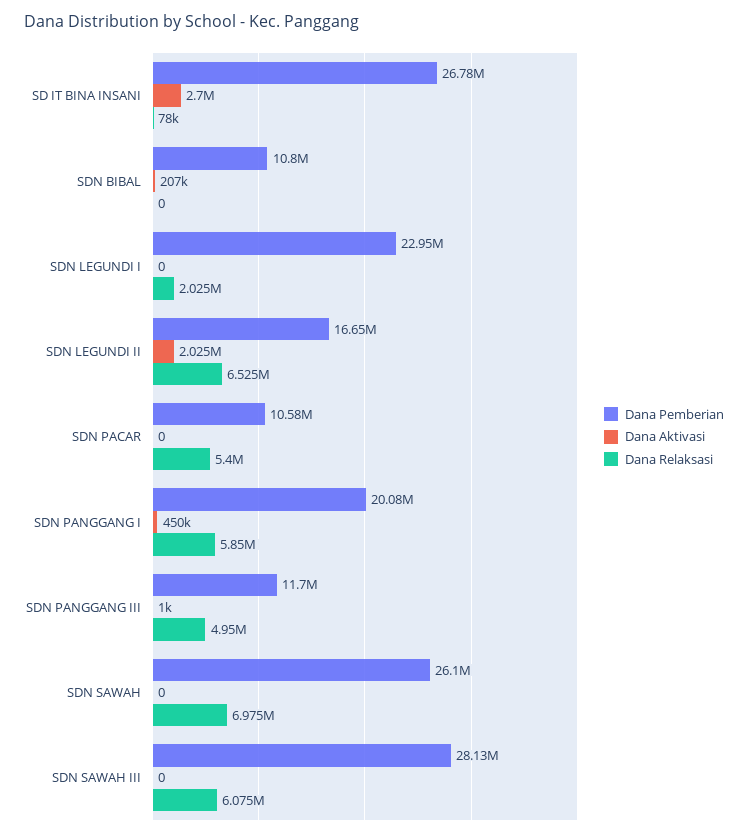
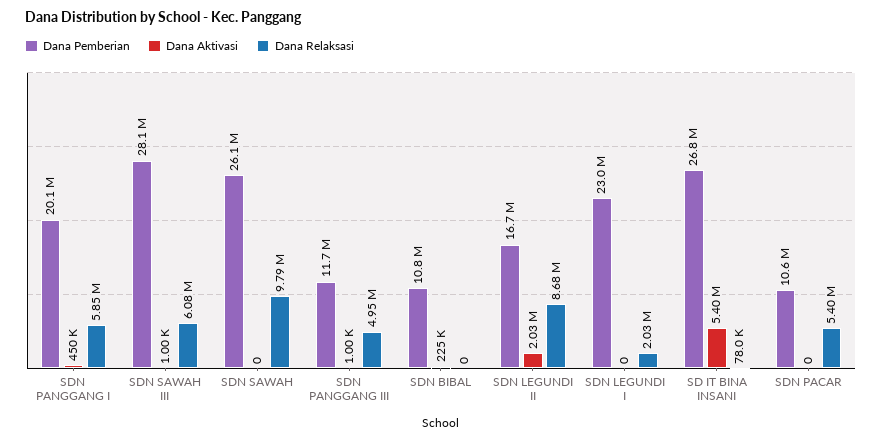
  {
    "Dana Pemberian": {
      "SD IT BINA INSANI": 26780000,
      "SDN BIBAL": 10800000,
      "SDN LEGUNDI I": 22950000,
      "SDN LEGUNDI II": 16650000,
      "SDN PACAR": 10580000,
      "SDN PANGGANG I": 20080000,
      "SDN PANGGANG III": 11700000,
      "SDN SAWAH": 26100000,
      "SDN SAWAH III": 28130000
    },
    "Dana Aktivasi": {
-     "SD IT BINA INSANI": 2700000,
+     "SD IT BINA INSANI": 5400000,
-     "SDN BIBAL": 207000,
+     "SDN BIBAL": 225000,
      "SDN LEGUNDI I": 0,
      "SDN LEGUNDI II": 2025000,
      "SDN PACAR": 0,
      "SDN PANGGANG I": 450000,
      "SDN PANGGANG III": 1000,
      "SDN SAWAH": 0,
-     "SDN SAWAH III": 0
+     "SDN SAWAH III": 1000
    },
    "Dana Relaksasi": {
      "SD IT BINA INSANI": 78000,
      "SDN BIBAL": 0,
      "SDN LEGUNDI I": 2025000,
-     "SDN LEGUNDI II": 6525000,
+     "SDN LEGUNDI II": 8680000,
      "SDN PACAR": 5400000,
      "SDN PANGGANG I": 5850000,
      "SDN PANGGANG III": 4950000,
-     "SDN SAWAH": 6975000,
+     "SDN SAWAH": 9790000,
      "SDN SAWAH III": 6075000
    }
  }

